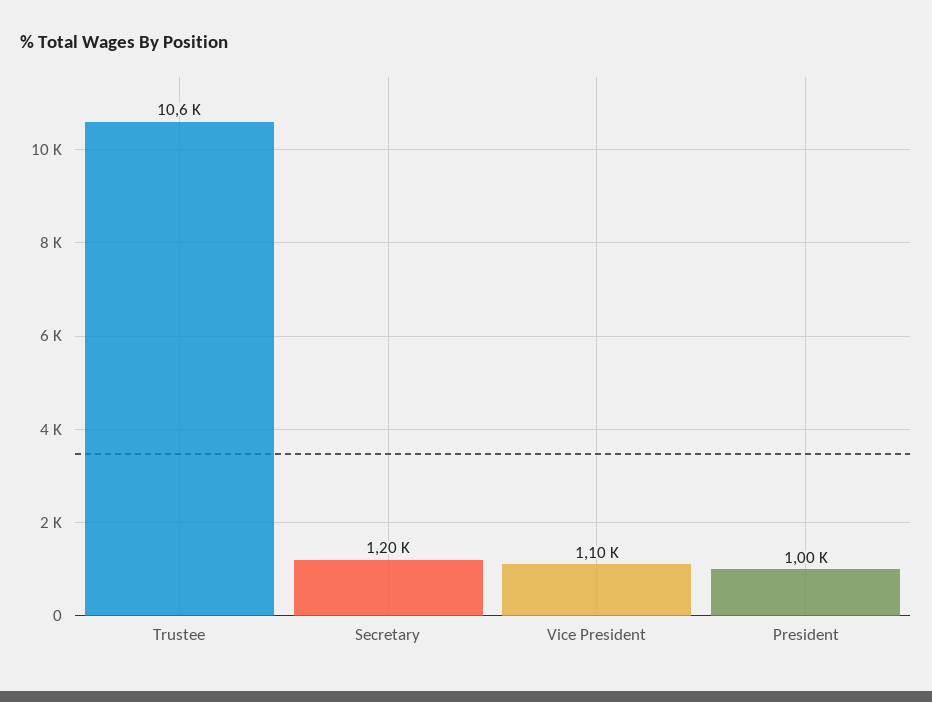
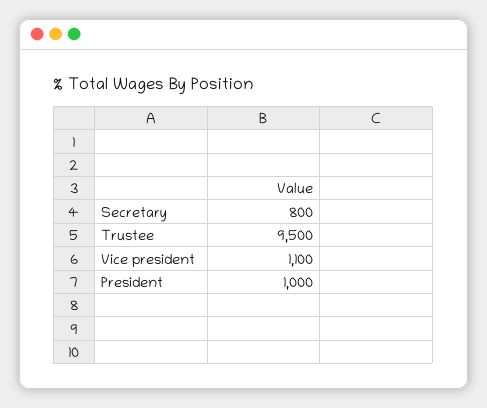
  {
-   "Trustee": 10600,
+   "Trustee": 9500,
-   "Secretary": 1200,
+   "Secretary": 800,
    "Vice President": 1100,
    "President": 1000
  }

